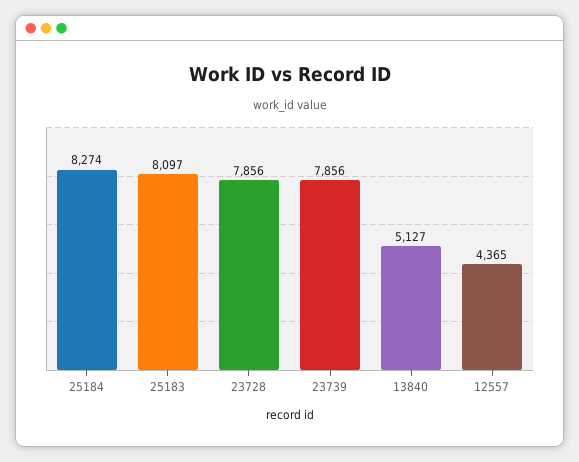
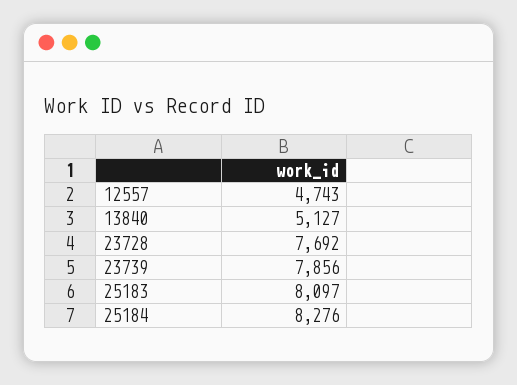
  {
-   "25184": 8274,
+   "25184": 8276,
    "25183": 8097,
-   "23728": 7856,
+   "23728": 7692,
    "23739": 7856,
    "13840": 5127,
-   "12557": 4365
+   "12557": 4743
  }

